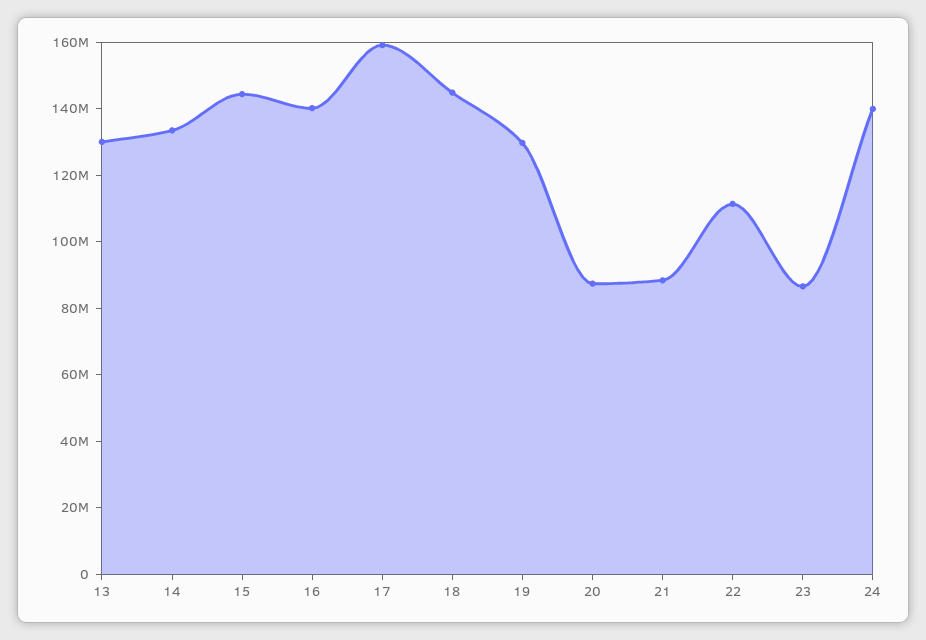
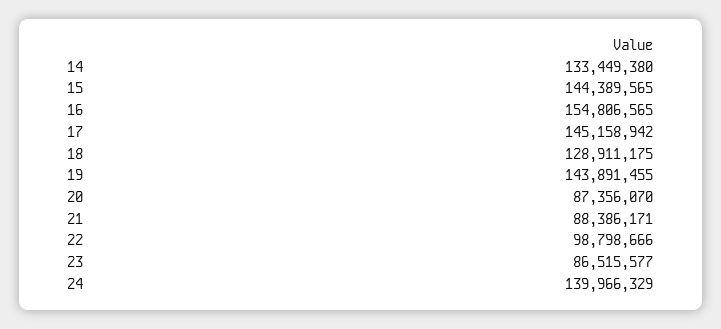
  {
-   "13": 130000000,
    "14": 133449380,
    "15": 144389565,
-   "16": 140000000,
+   "16": 154806565,
-   "17": 160000000,
+   "17": 145158942,
-   "18": 145000000,
+   "18": 128911175,
-   "19": 130000000,
+   "19": 143891455,
    "20": 87356070,
    "21": 88386171,
-   "22": 110000000,
+   "22": 98798666,
    "23": 86515577,
    "24": 139966329
  }

